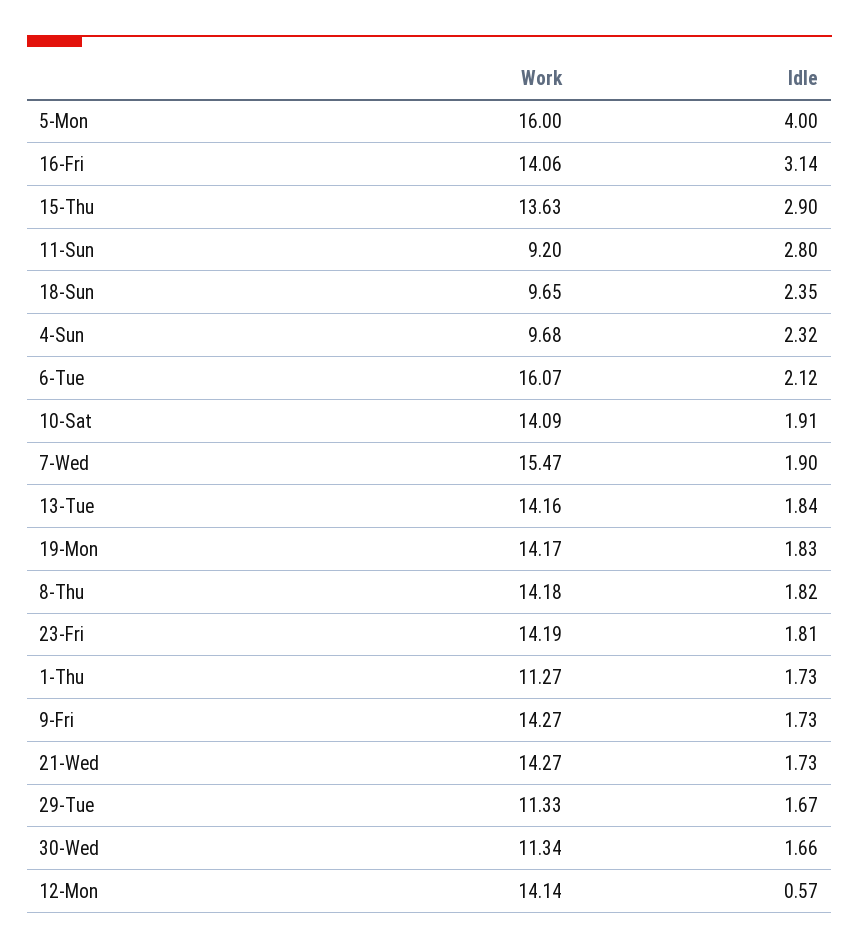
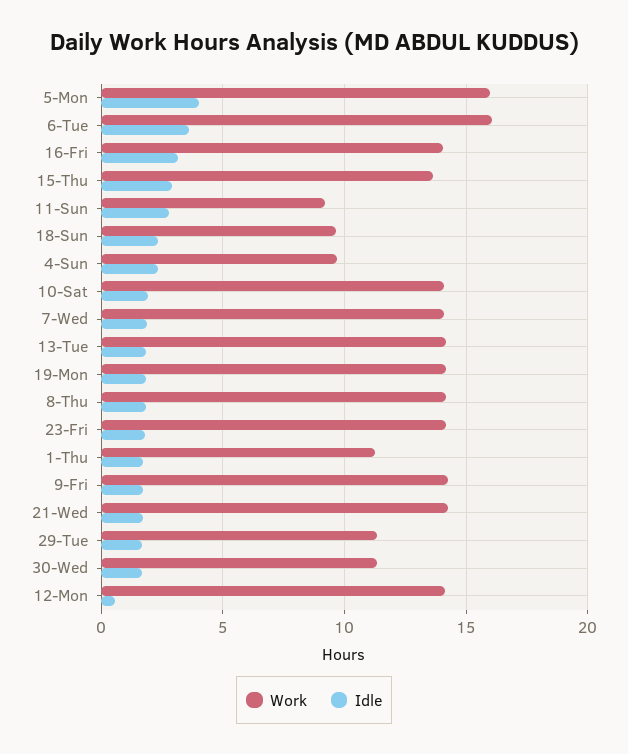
  {
    "Work": {
      "5-Mon": 16,
      "16-Fri": 14.06,
      "15-Thu": 13.63,
      "11-Sun": 9.2,
      "18-Sun": 9.65,
      "4-Sun": 9.68,
      "6-Tue": 16.07,
      "10-Sat": 14.09,
-     "7-Wed": 15.47,
+     "7-Wed": 14,
      "13-Tue": 14.16,
      "19-Mon": 14.17,
      "8-Thu": 14.18,
      "23-Fri": 14.19,
      "1-Thu": 11.27,
      "9-Fri": 14.27,
      "21-Wed": 14.27,
      "29-Tue": 11.33,
      "30-Wed": 11.34,
      "12-Mon": 14.14
    },
    "Idle": {
      "5-Mon": 4,
      "16-Fri": 3.14,
      "15-Thu": 2.9,
      "11-Sun": 2.8,
      "18-Sun": 2.35,
      "4-Sun": 2.32,
-     "6-Tue": 2.12,
+     "6-Tue": 3.5,
      "10-Sat": 1.91,
      "7-Wed": 1.9,
      "13-Tue": 1.84,
      "19-Mon": 1.83,
      "8-Thu": 1.82,
      "23-Fri": 1.81,
      "1-Thu": 1.73,
      "9-Fri": 1.73,
      "21-Wed": 1.73,
      "29-Tue": 1.67,
      "30-Wed": 1.66,
      "12-Mon": 0.57
    }
  }

